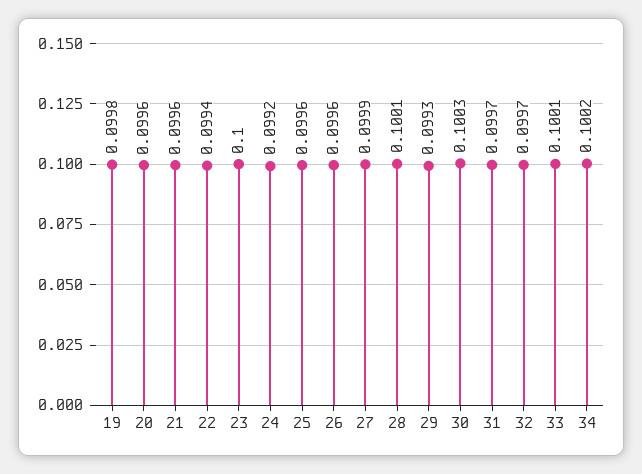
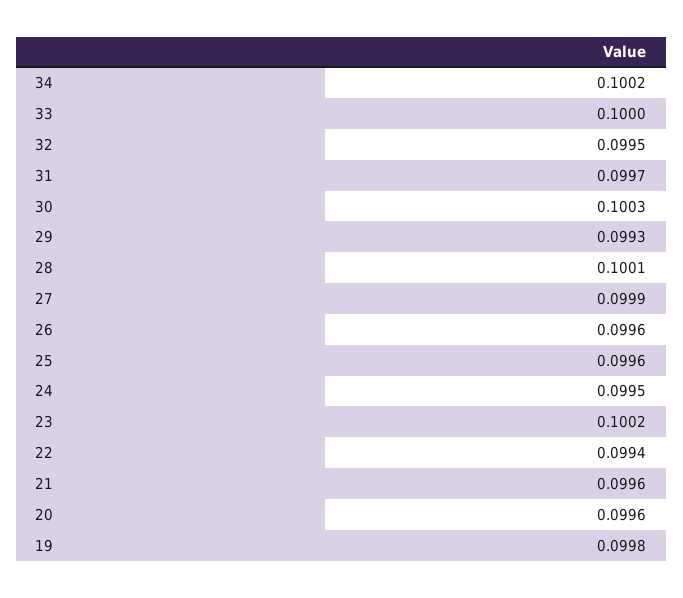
  {
    "19": 0.0998,
    "20": 0.0996,
    "21": 0.0996,
    "22": 0.0994,
-   "23": 0.1,
+   "23": 0.1002,
-   "24": 0.0992,
+   "24": 0.0995,
    "25": 0.0996,
    "26": 0.0996,
    "27": 0.0999,
    "28": 0.1001,
    "29": 0.0993,
    "30": 0.1003,
    "31": 0.0997,
-   "32": 0.0997,
+   "32": 0.0995,
-   "33": 0.1001,
+   "33": 0.1,
    "34": 0.1002
  }

